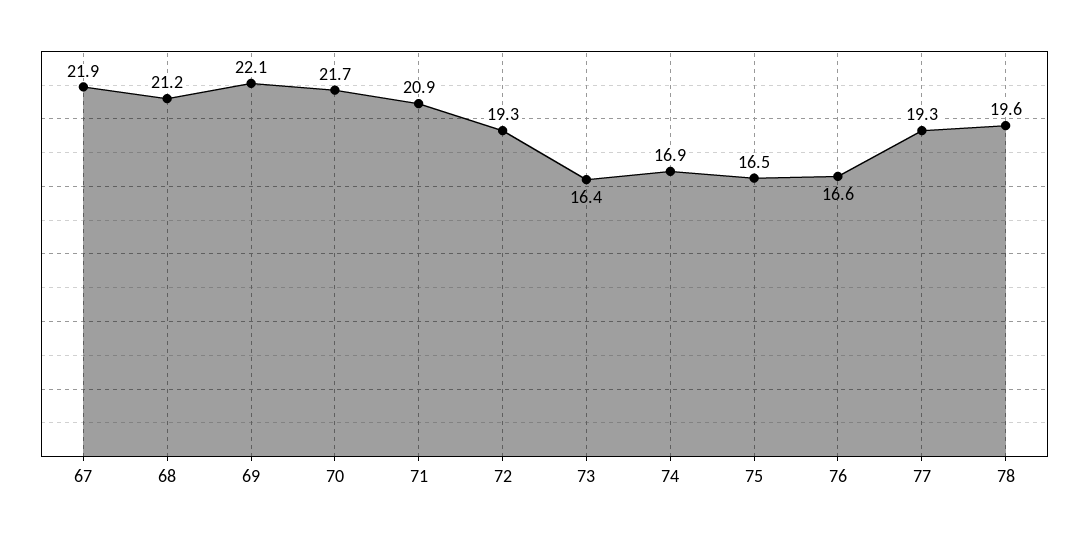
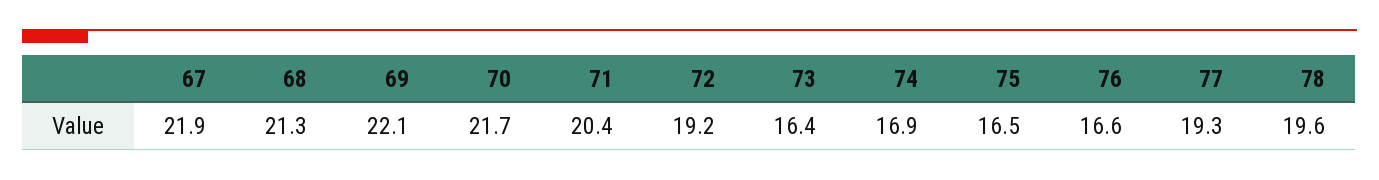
  {
    "67": 21.9,
-   "68": 21.2,
+   "68": 21.3,
    "69": 22.1,
    "70": 21.7,
-   "71": 20.9,
+   "71": 20.4,
-   "72": 19.3,
+   "72": 19.2,
    "73": 16.4,
    "74": 16.9,
    "75": 16.5,
    "76": 16.6,
    "77": 19.3,
    "78": 19.6
  }

